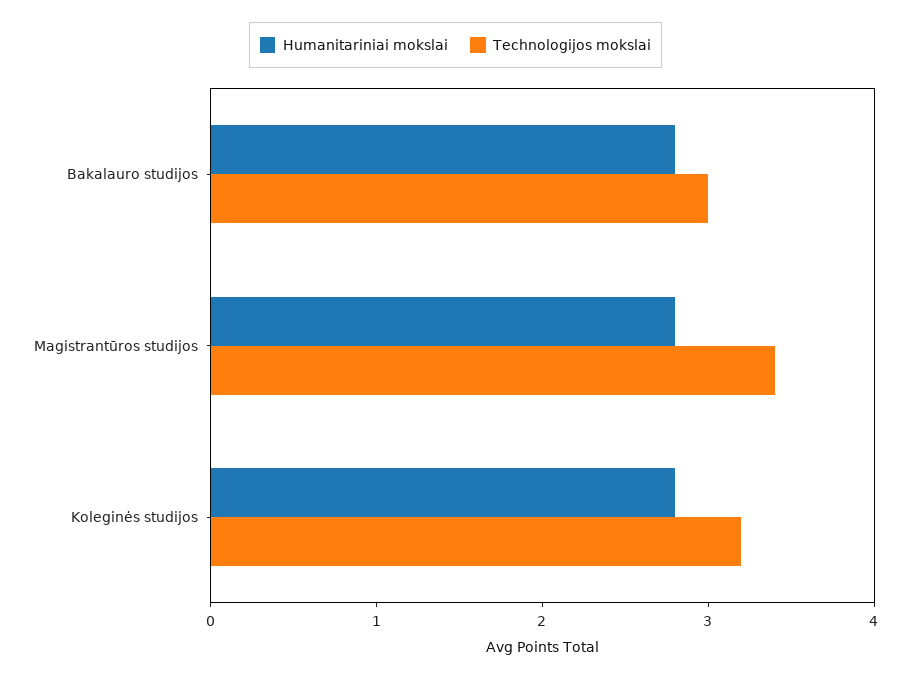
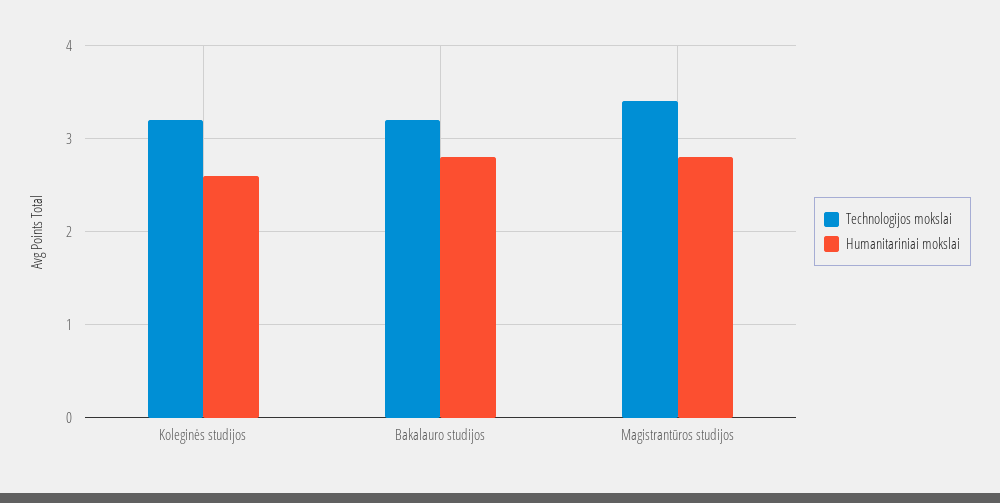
  {
    "Humanitariniai mokslai": {
      "Bakalauro studijos": 2.8,
      "Magistrantūros studijos": 2.8,
-     "Koleginės studijos": 2.8
+     "Koleginės studijos": 2.6
    },
    "Technologijos mokslai": {
-     "Bakalauro studijos": 3,
+     "Bakalauro studijos": 3.2,
      "Magistrantūros studijos": 3.4,
      "Koleginės studijos": 3.2
    }
  }

